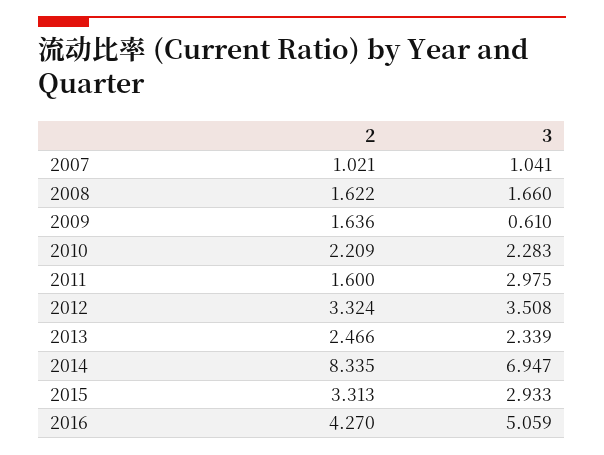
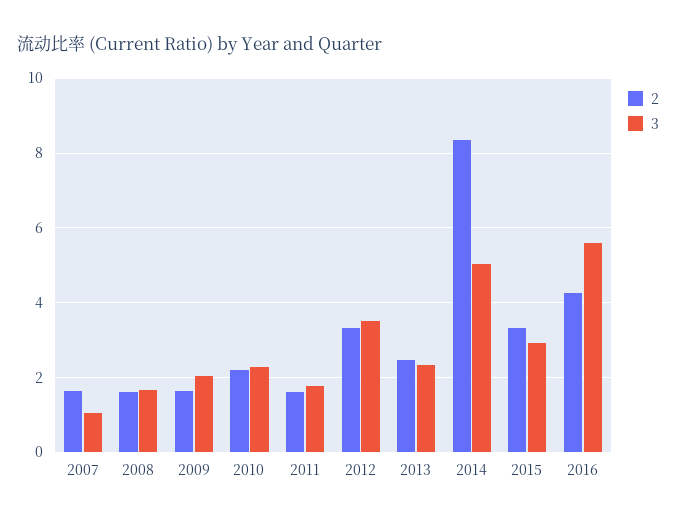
  {
    "2": {
-     "2007": 1.021,
+     "2007": 1.6,
      "2008": 1.622,
      "2009": 1.636,
      "2010": 2.209,
      "2011": 1.6,
      "2012": 3.324,
      "2013": 2.466,
      "2014": 8.335,
      "2015": 3.313,
      "2016": 4.27
    },
    "3": {
      "2007": 1.041,
      "2008": 1.66,
-     "2009": 0.61,
+     "2009": 2,
      "2010": 2.283,
-     "2011": 2.975,
+     "2011": 1.8,
      "2012": 3.508,
      "2013": 2.339,
-     "2014": 6.947,
+     "2014": 5,
      "2015": 2.933,
-     "2016": 5.059
+     "2016": 5.6
    }
  }

